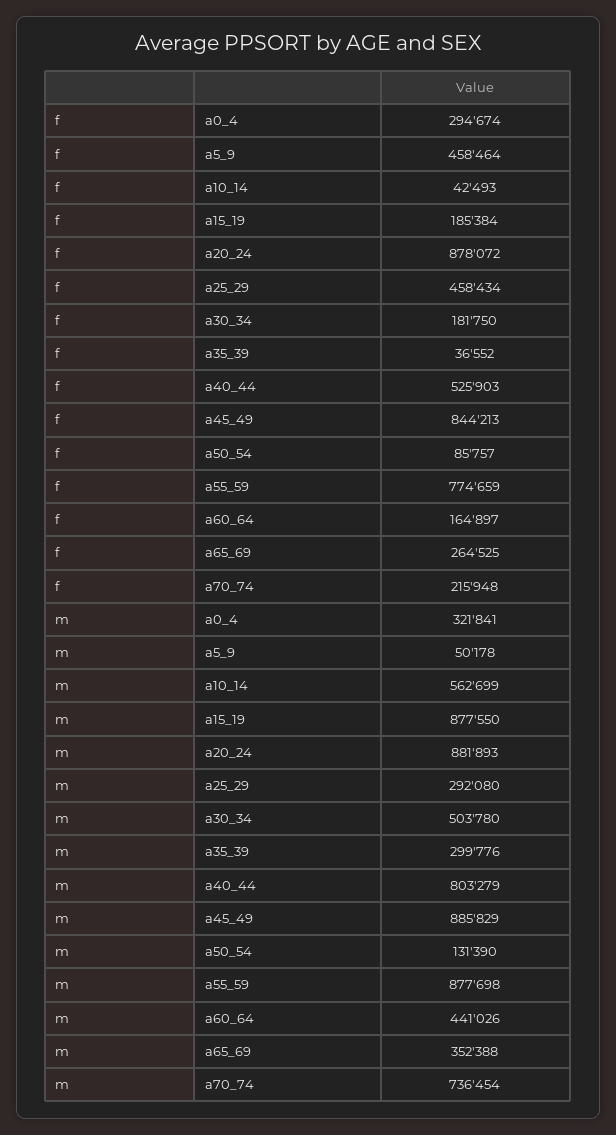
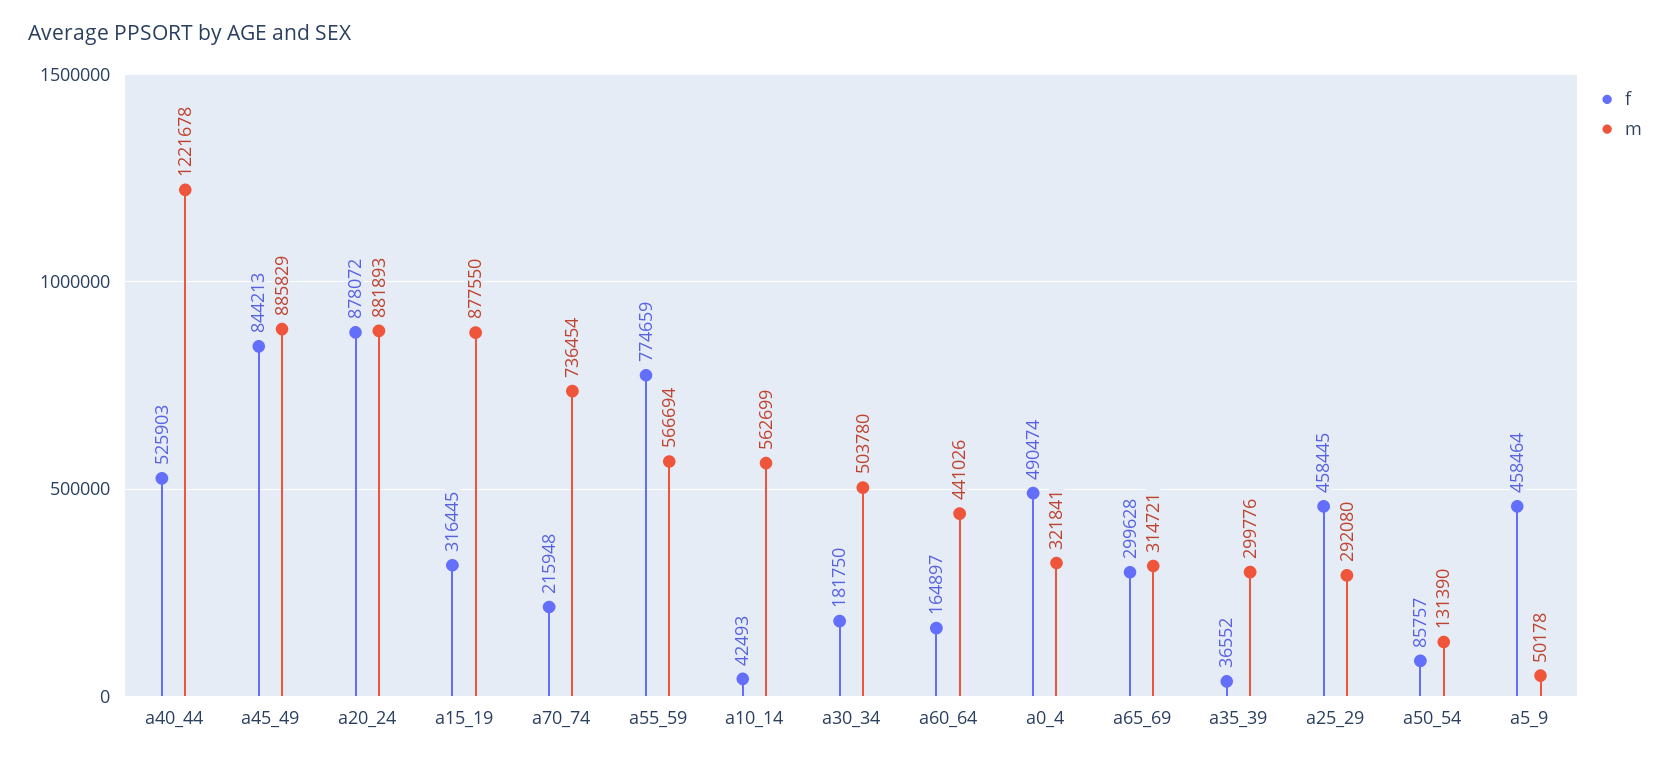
  {
    "f": {
-     "a0_4": 294674,
+     "a0_4": 490474,
      "a5_9": 458464,
      "a10_14": 42493,
-     "a15_19": 185384,
+     "a15_19": 316445,
      "a20_24": 878072,
-     "a25_29": 458434,
+     "a25_29": 458445,
      "a30_34": 181750,
      "a35_39": 36552,
      "a40_44": 525903,
      "a45_49": 844213,
      "a50_54": 85757,
      "a55_59": 774659,
      "a60_64": 164897,
-     "a65_69": 264525,
+     "a65_69": 299628,
      "a70_74": 215948
    },
    "m": {
      "a0_4": 321841,
      "a5_9": 50178,
      "a10_14": 562699,
      "a15_19": 877550,
      "a20_24": 881893,
      "a25_29": 292080,
      "a30_34": 503780,
      "a35_39": 299776,
-     "a40_44": 803279,
+     "a40_44": 1221678,
      "a45_49": 885829,
      "a50_54": 131390,
-     "a55_59": 877698,
+     "a55_59": 566694,
      "a60_64": 441026,
-     "a65_69": 352388,
+     "a65_69": 314721,
      "a70_74": 736454
    }
  }

